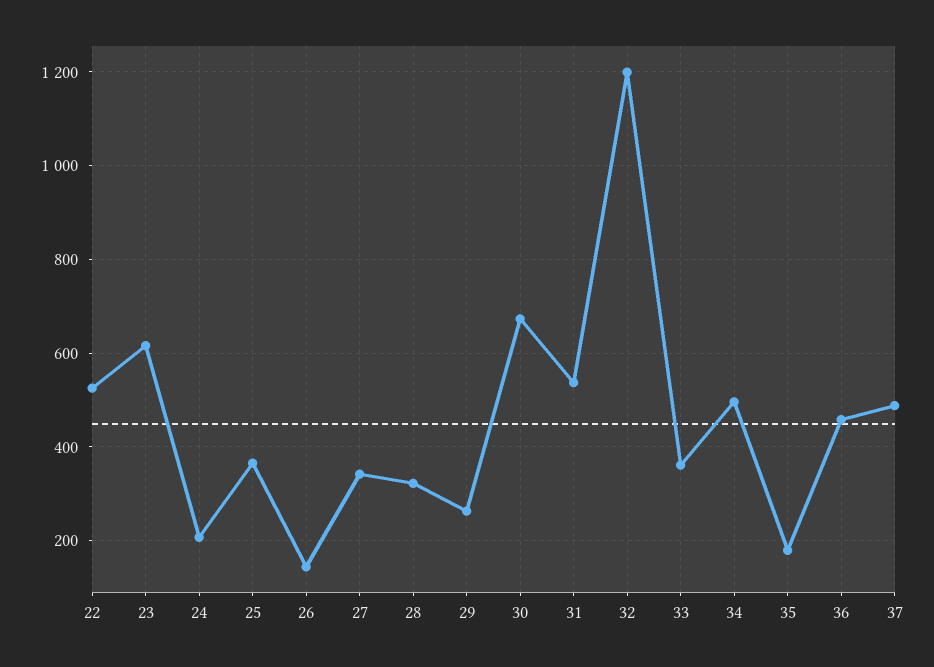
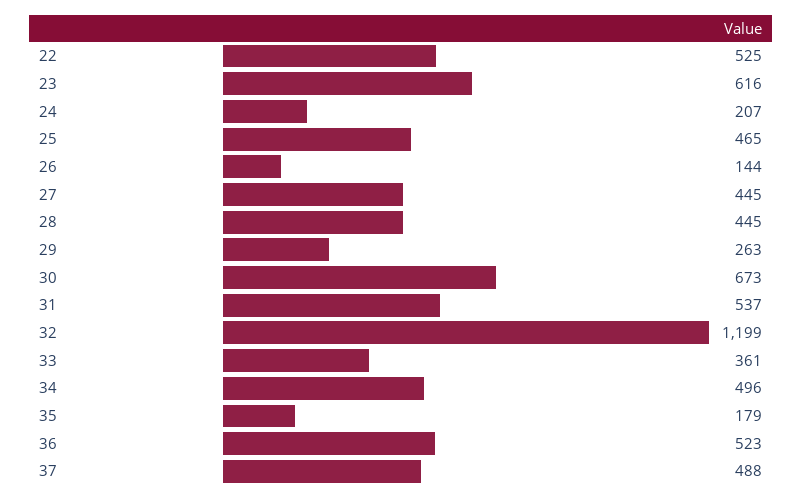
  {
    "22": 525,
    "23": 616,
    "24": 207,
-   "25": 360,
+   "25": 465,
    "26": 144,
-   "27": 340,
+   "27": 445,
-   "28": 320,
+   "28": 445,
    "29": 263,
    "30": 673,
    "31": 537,
    "32": 1199,
    "33": 361,
    "34": 496,
    "35": 179,
-   "36": 460,
+   "36": 523,
    "37": 488
  }

